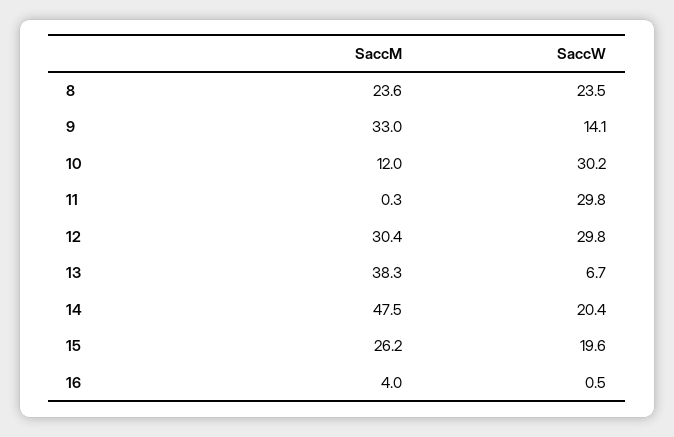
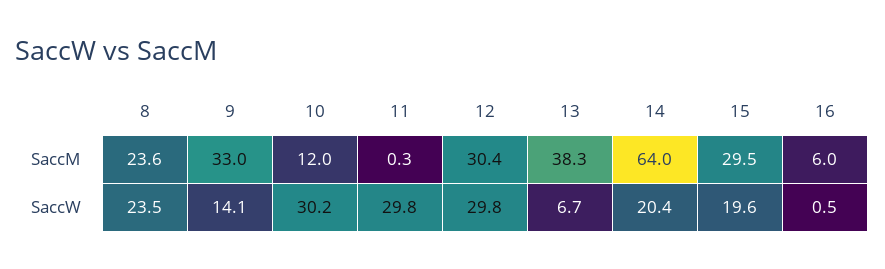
  {
    "SaccM": {
      "8": 23.6,
      "9": 33,
      "10": 12,
      "11": 0.3,
      "12": 30.4,
      "13": 38.3,
-     "14": 47.5,
+     "14": 64,
-     "15": 26.2,
+     "15": 29.5,
-     "16": 4
+     "16": 6
    },
    "SaccW": {
      "8": 23.5,
      "9": 14.1,
      "10": 30.2,
      "11": 29.8,
      "12": 29.8,
      "13": 6.7,
      "14": 20.4,
      "15": 19.6,
      "16": 0.5
    }
  }

